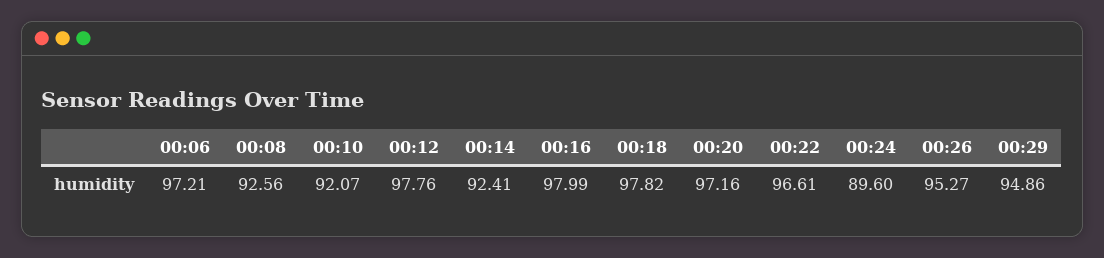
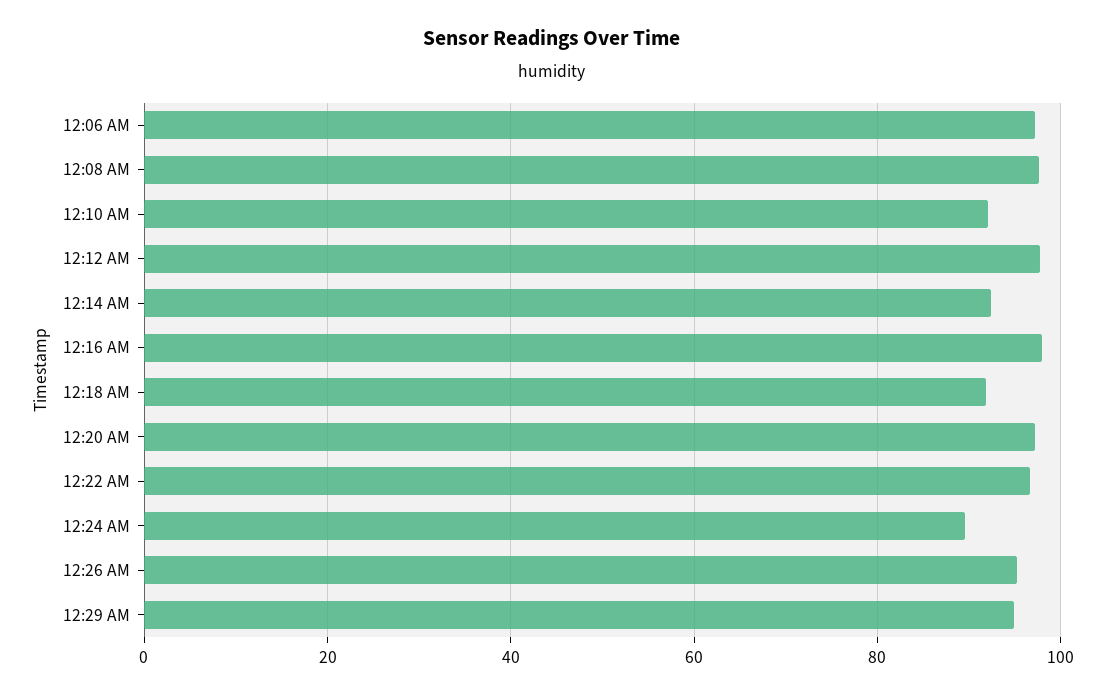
  {
    "00:06": 97.21,
-   "00:08": 92.56,
+   "00:08": 98,
    "00:10": 92.07,
    "00:12": 97.76,
    "00:14": 92.41,
    "00:16": 97.99,
-   "00:18": 97.82,
+   "00:18": 92,
    "00:20": 97.16,
    "00:22": 96.61,
    "00:24": 89.6,
    "00:26": 95.27,
    "00:29": 94.86
  }

